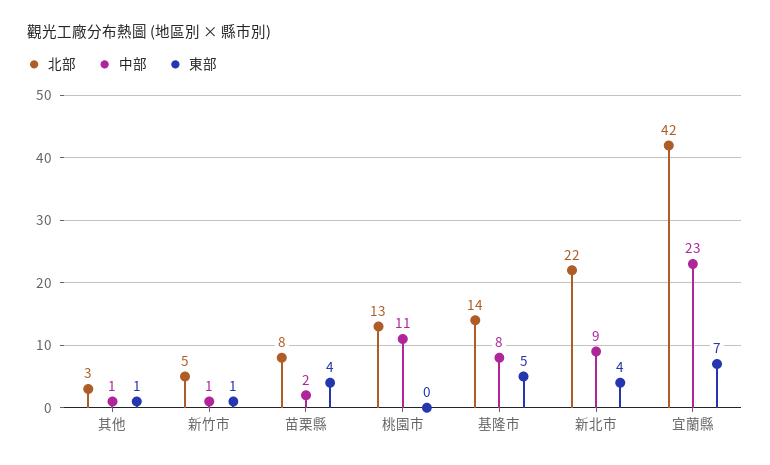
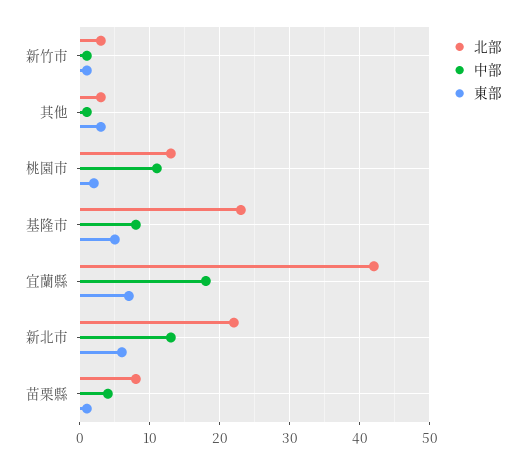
  {
    "北部": {
      "其他": 3,
-     "新竹市": 5,
+     "新竹市": 3,
      "苗栗縣": 8,
      "桃園市": 13,
-     "基隆市": 14,
+     "基隆市": 23,
      "新北市": 22,
      "宜蘭縣": 42
    },
    "中部": {
      "其他": 1,
      "新竹市": 1,
-     "苗栗縣": 2,
+     "苗栗縣": 4,
      "桃園市": 11,
      "基隆市": 8,
-     "新北市": 9,
+     "新北市": 13,
-     "宜蘭縣": 23
+     "宜蘭縣": 18
    },
    "東部": {
-     "其他": 1,
+     "其他": 3,
      "新竹市": 1,
-     "苗栗縣": 4,
+     "苗栗縣": 1,
-     "桃園市": 0,
+     "桃園市": 2,
      "基隆市": 5,
-     "新北市": 4,
+     "新北市": 6,
      "宜蘭縣": 7
    }
  }

